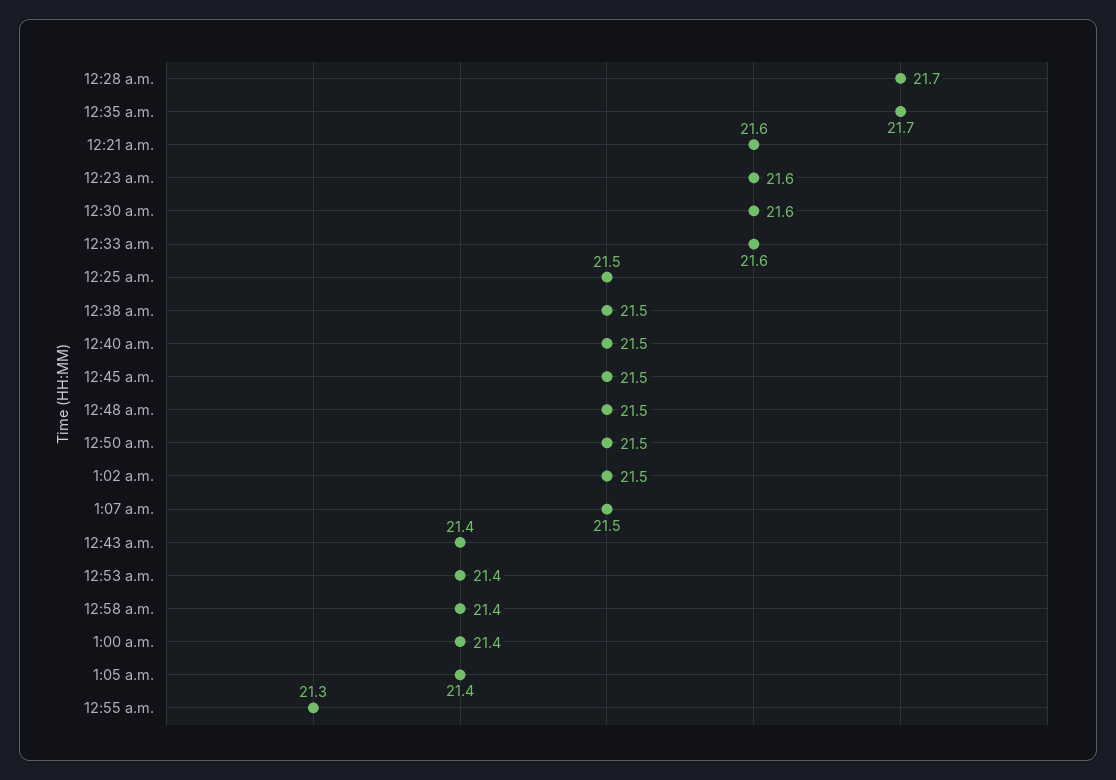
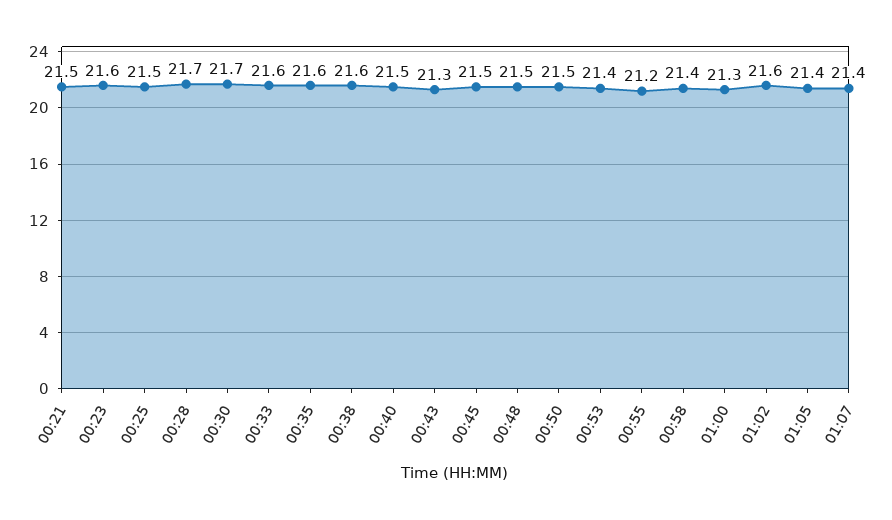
  {
    "12:28 a.m.": 21.7,
-   "12:35 a.m.": 21.7,
+   "12:35 a.m.": 21.6,
-   "12:21 a.m.": 21.6,
+   "12:21 a.m.": 21.5,
    "12:23 a.m.": 21.6,
-   "12:30 a.m.": 21.6,
+   "12:30 a.m.": 21.7,
    "12:33 a.m.": 21.6,
    "12:25 a.m.": 21.5,
-   "12:38 a.m.": 21.5,
+   "12:38 a.m.": 21.6,
    "12:40 a.m.": 21.5,
    "12:45 a.m.": 21.5,
    "12:48 a.m.": 21.5,
    "12:50 a.m.": 21.5,
-   "1:02 a.m.": 21.5,
+   "1:02 a.m.": 21.6,
-   "1:07 a.m.": 21.5,
+   "1:07 a.m.": 21.4,
-   "12:43 a.m.": 21.4,
+   "12:43 a.m.": 21.3,
    "12:53 a.m.": 21.4,
    "12:58 a.m.": 21.4,
-   "1:00 a.m.": 21.4,
+   "1:00 a.m.": 21.3,
    "1:05 a.m.": 21.4,
-   "12:55 a.m.": 21.3
+   "12:55 a.m.": 21.2
  }

